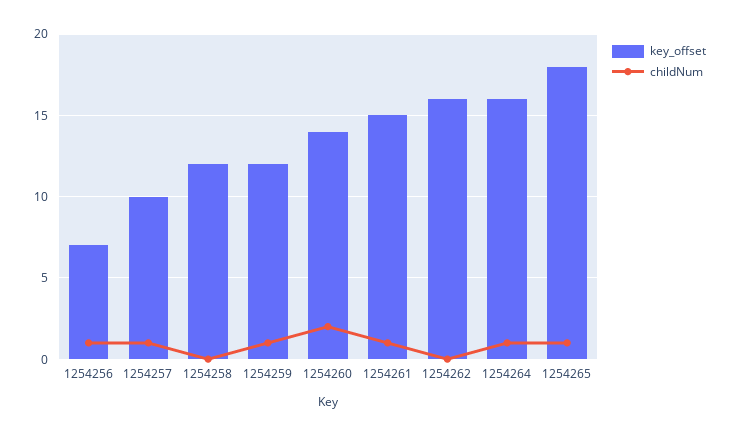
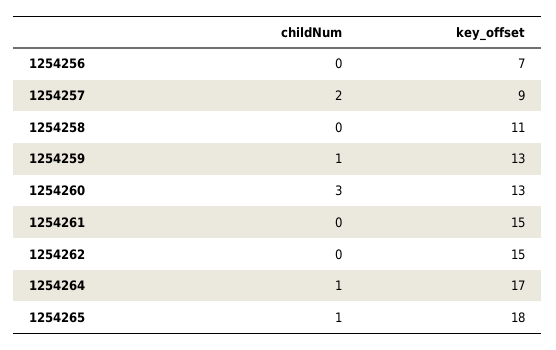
  {
    "key_offset": {
      "1254256": 7,
-     "1254257": 10,
+     "1254257": 9,
-     "1254258": 12,
+     "1254258": 11,
-     "1254259": 12,
+     "1254259": 13,
-     "1254260": 14,
+     "1254260": 13,
      "1254261": 15,
-     "1254262": 16,
+     "1254262": 15,
-     "1254264": 16,
+     "1254264": 17,
      "1254265": 18
    },
    "childNum": {
-     "1254256": 1,
+     "1254256": 0,
-     "1254257": 1,
+     "1254257": 2,
      "1254258": 0,
      "1254259": 1,
-     "1254260": 2,
+     "1254260": 3,
-     "1254261": 1,
+     "1254261": 0,
      "1254262": 0,
      "1254264": 1,
      "1254265": 1
    }
  }

